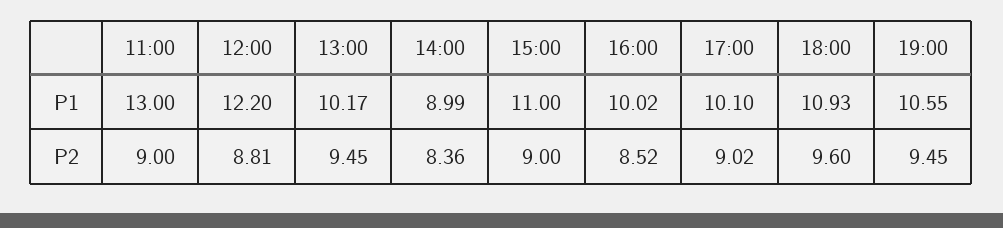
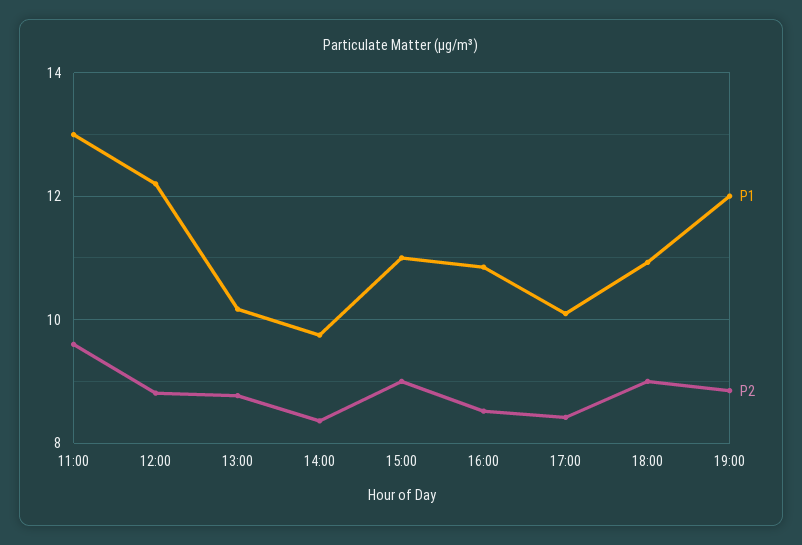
  {
    "P1": {
      "11:00": 13,
      "12:00": 12.2,
      "13:00": 10.17,
-     "14:00": 8.99,
+     "14:00": 9.8,
      "15:00": 11,
-     "16:00": 10.02,
+     "16:00": 10.8,
      "17:00": 10.1,
      "18:00": 10.93,
-     "19:00": 10.55
+     "19:00": 12
    },
    "P2": {
-     "11:00": 9,
+     "11:00": 9.6,
      "12:00": 8.81,
-     "13:00": 9.45,
+     "13:00": 8.8,
      "14:00": 8.36,
      "15:00": 9,
      "16:00": 8.52,
-     "17:00": 9.02,
+     "17:00": 8.4,
-     "18:00": 9.6,
+     "18:00": 9,
-     "19:00": 9.45
+     "19:00": 8.8
    }
  }

